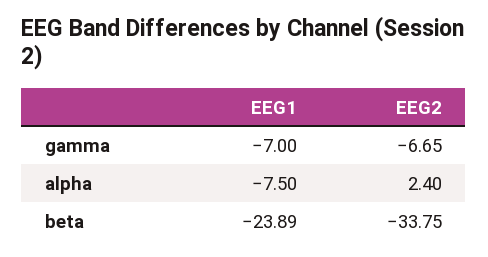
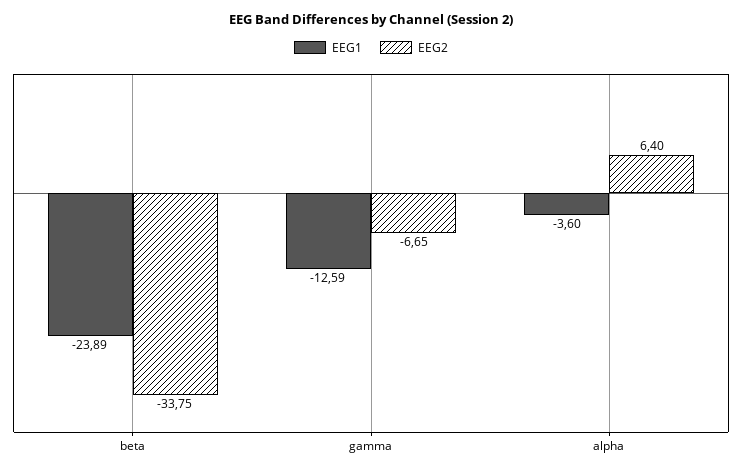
  {
    "EEG1": {
-     "gamma": -7,
+     "gamma": -12.59,
-     "alpha": -7.5,
+     "alpha": -3.6,
      "beta": -23.89
    },
    "EEG2": {
      "gamma": -6.65,
-     "alpha": 2.4,
+     "alpha": 6.4,
      "beta": -33.75
    }
  }

